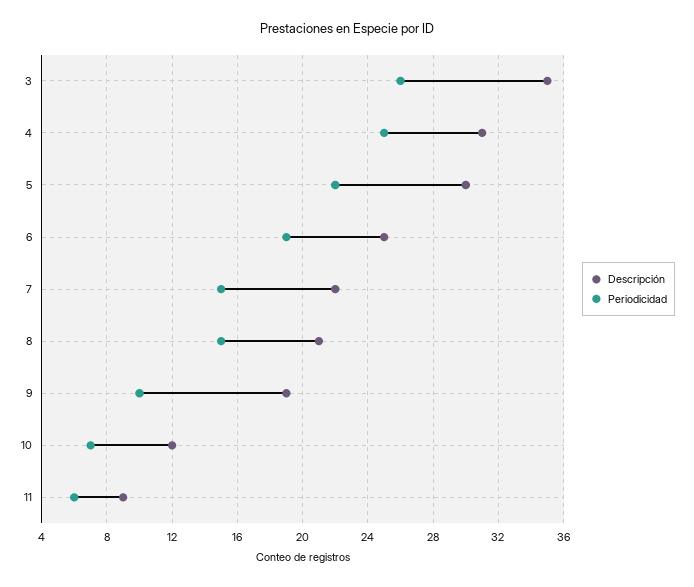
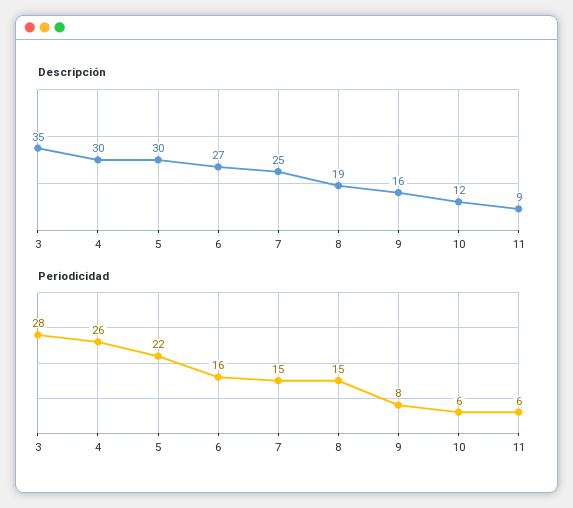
  {
    "Descripción": {
      "3": 35,
-     "4": 31,
+     "4": 30,
      "5": 30,
-     "6": 25,
+     "6": 27,
-     "7": 22,
+     "7": 25,
-     "8": 21,
+     "8": 19,
-     "9": 19,
+     "9": 16,
      "10": 12,
      "11": 9
    },
    "Periodicidad": {
-     "3": 26,
+     "3": 28,
-     "4": 25,
+     "4": 26,
      "5": 22,
-     "6": 19,
+     "6": 16,
      "7": 15,
      "8": 15,
-     "9": 10,
+     "9": 8,
-     "10": 7,
+     "10": 6,
      "11": 6
    }
  }

